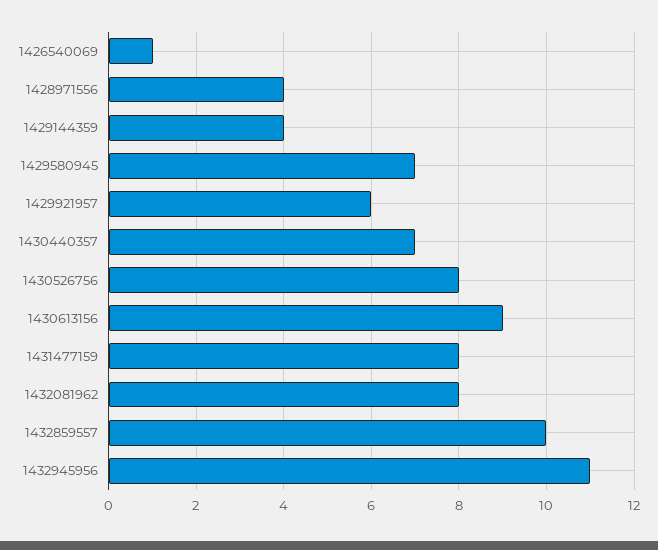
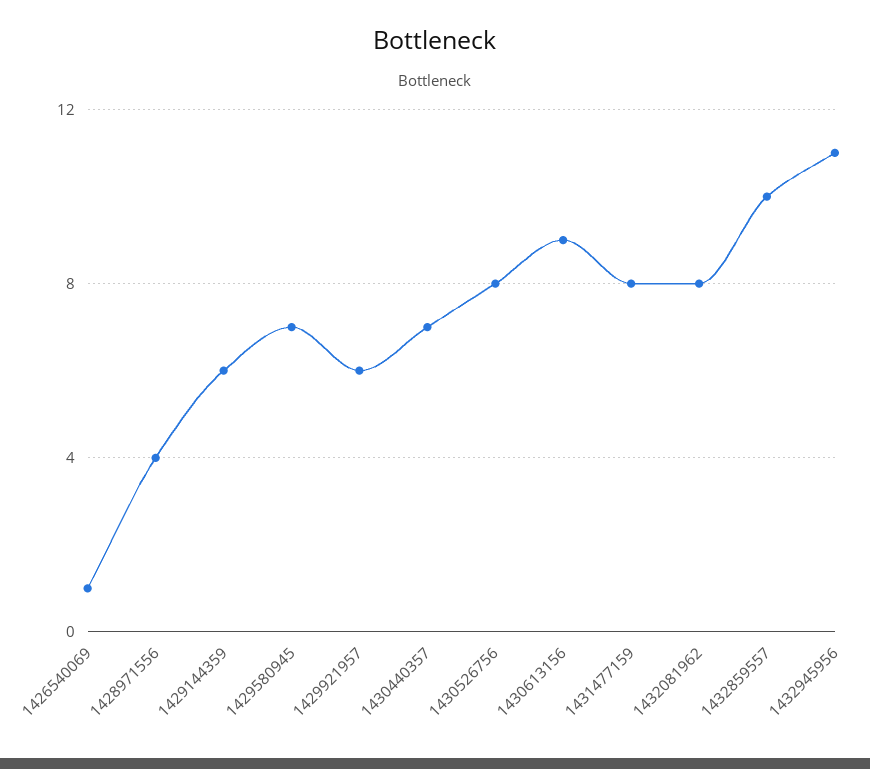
  {
    "1426540069": 1,
    "1428971556": 4,
-   "1429144359": 4,
+   "1429144359": 6,
    "1429580945": 7,
    "1429921957": 6,
    "1430440357": 7,
    "1430526756": 8,
    "1430613156": 9,
    "1431477159": 8,
    "1432081962": 8,
    "1432859557": 10,
    "1432945956": 11
  }

